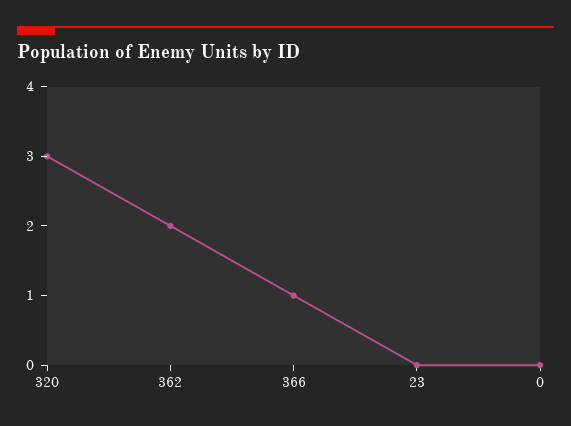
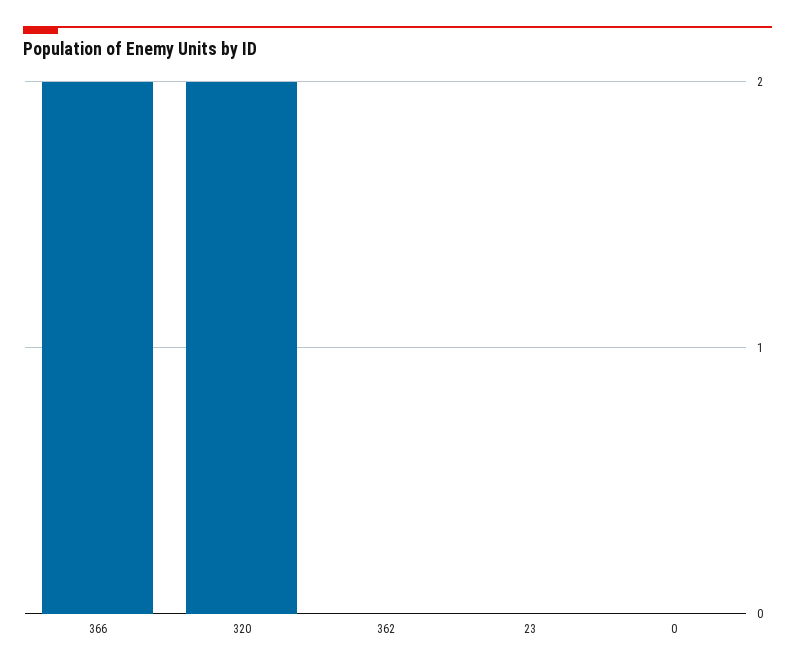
  {
-   "320": 3,
+   "320": 2,
-   "362": 2,
+   "362": 0,
-   "366": 1,
+   "366": 2,
    "23": 0,
    "0": 0
  }

